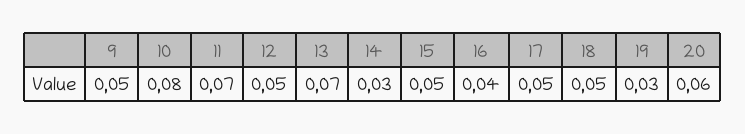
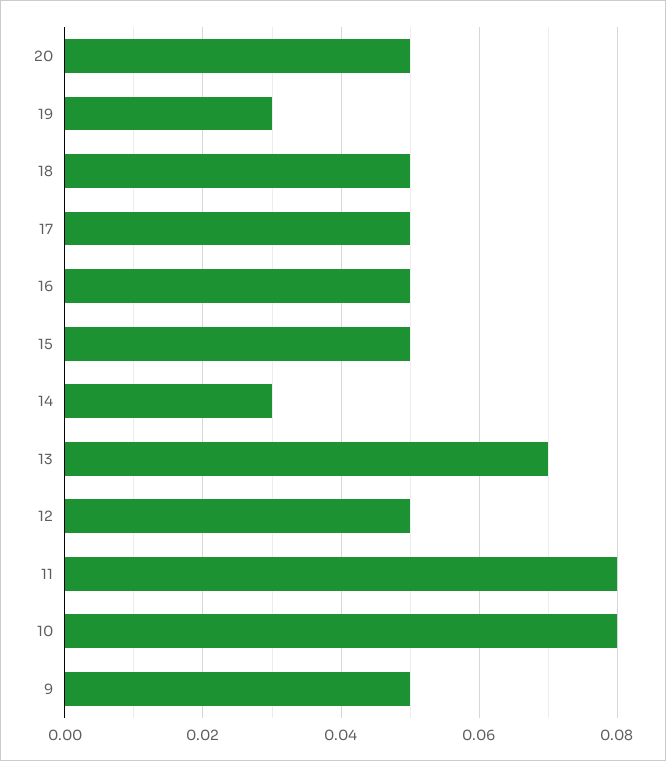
  {
    "9": 0.05,
    "10": 0.08,
-   "11": 0.07,
+   "11": 0.08,
    "12": 0.05,
    "13": 0.07,
    "14": 0.03,
    "15": 0.05,
-   "16": 0.04,
+   "16": 0.05,
    "17": 0.05,
    "18": 0.05,
    "19": 0.03,
-   "20": 0.06
+   "20": 0.05
  }

